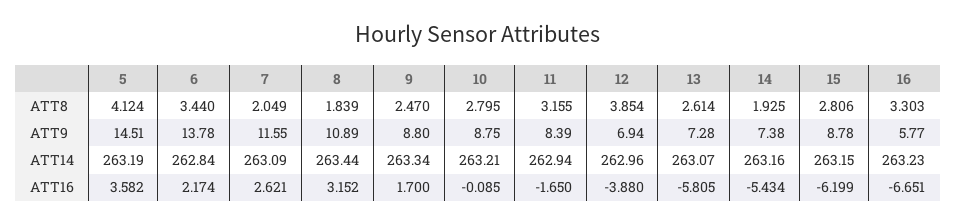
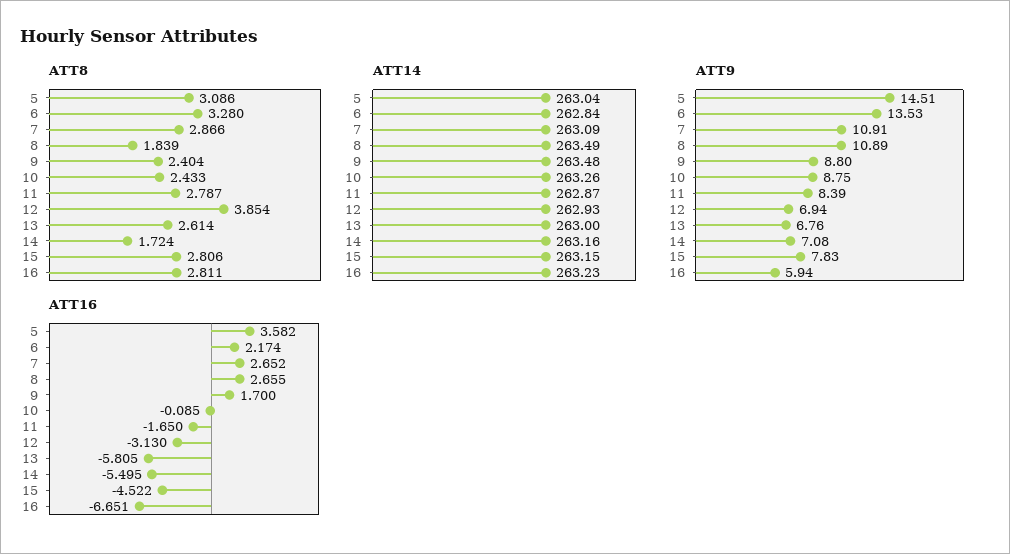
  {
    "ATT8": {
-     "5": 4.124,
+     "5": 3.086,
-     "6": 3.44,
+     "6": 3.28,
-     "7": 2.049,
+     "7": 2.866,
      "8": 1.839,
-     "9": 2.47,
+     "9": 2.404,
-     "10": 2.795,
+     "10": 2.433,
-     "11": 3.155,
+     "11": 2.787,
      "12": 3.854,
      "13": 2.614,
-     "14": 1.925,
+     "14": 1.724,
      "15": 2.806,
-     "16": 3.303
+     "16": 2.811
    },
    "ATT9": {
      "5": 14.51,
-     "6": 13.78,
+     "6": 13.53,
-     "7": 11.55,
+     "7": 10.91,
      "8": 10.89,
      "9": 8.8,
      "10": 8.75,
      "11": 8.39,
      "12": 6.94,
-     "13": 7.28,
+     "13": 6.76,
-     "14": 7.38,
+     "14": 7.08,
-     "15": 8.78,
+     "15": 7.83,
-     "16": 5.77
+     "16": 5.94
    },
    "ATT14": {
-     "5": 263.19,
+     "5": 263.04,
      "6": 262.84,
      "7": 263.09,
-     "8": 263.44,
+     "8": 263.49,
-     "9": 263.34,
+     "9": 263.48,
-     "10": 263.21,
+     "10": 263.26,
-     "11": 262.94,
+     "11": 262.87,
-     "12": 262.96,
+     "12": 262.93,
-     "13": 263.07,
+     "13": 263,
      "14": 263.16,
      "15": 263.15,
      "16": 263.23
    },
    "ATT16": {
      "5": 3.582,
      "6": 2.174,
-     "7": 2.621,
+     "7": 2.652,
-     "8": 3.152,
+     "8": 2.655,
      "9": 1.7,
      "10": -0.085,
      "11": -1.65,
-     "12": -3.88,
+     "12": -3.13,
      "13": -5.805,
-     "14": -5.434,
+     "14": -5.495,
-     "15": -6.199,
+     "15": -4.522,
      "16": -6.651
    }
  }

